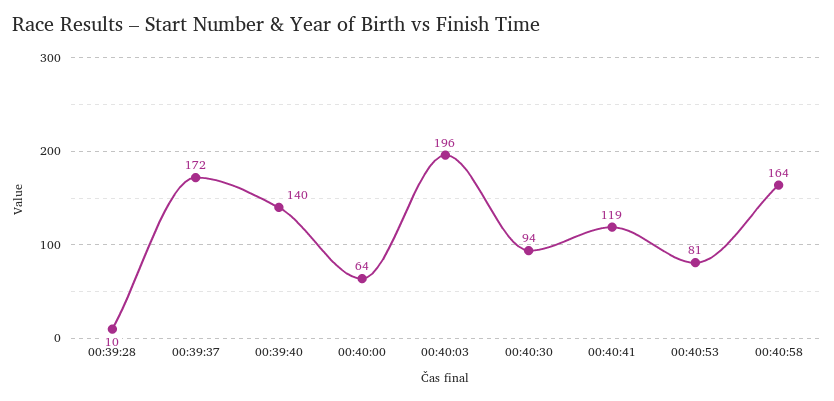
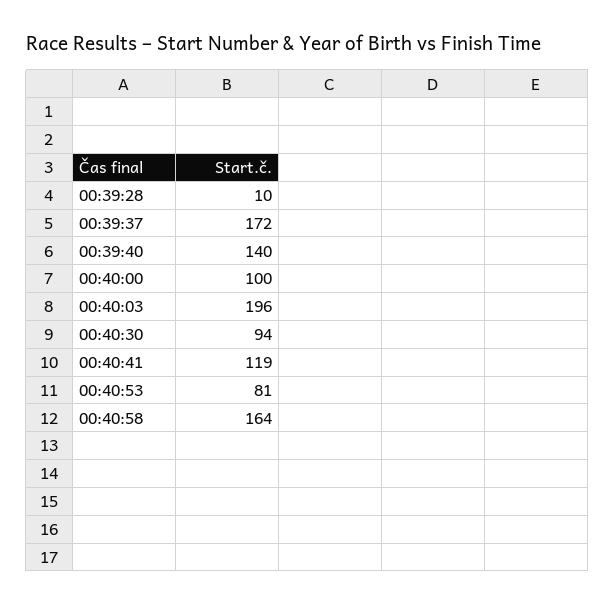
  {
    "00:39:28": 10,
    "00:39:37": 172,
    "00:39:40": 140,
-   "00:40:00": 64,
+   "00:40:00": 100,
    "00:40:03": 196,
    "00:40:30": 94,
    "00:40:41": 119,
    "00:40:53": 81,
    "00:40:58": 164
  }

